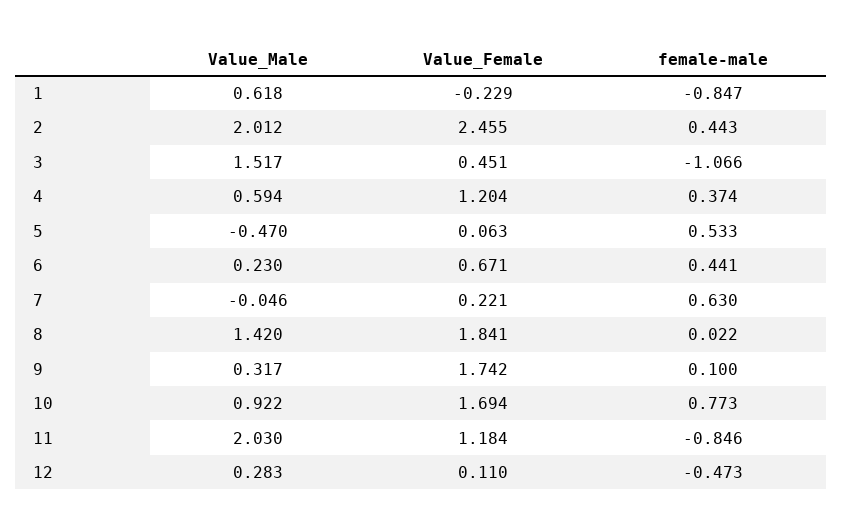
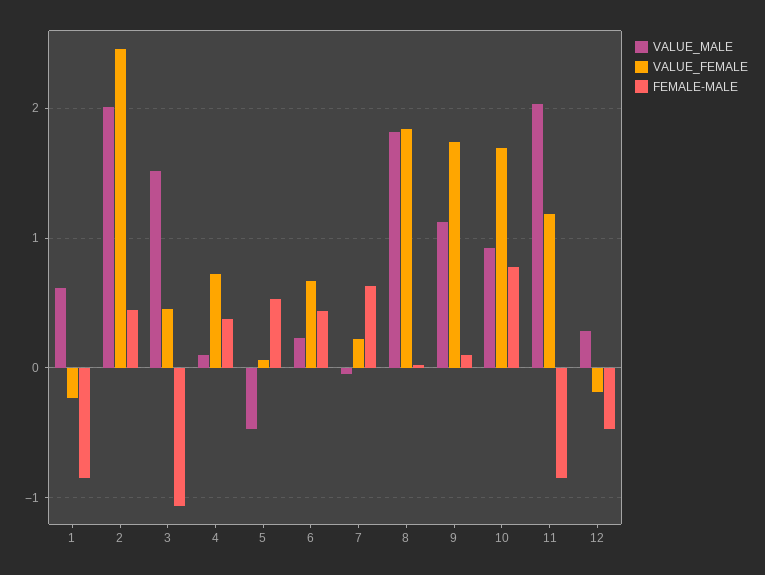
  {
    "Value_Male": {
      "1": 0.618,
      "2": 2.012,
      "3": 1.517,
-     "4": 0.594,
+     "4": 0.1,
      "5": -0.47,
      "6": 0.23,
      "7": -0.046,
-     "8": 1.42,
+     "8": 1.8,
-     "9": 0.317,
+     "9": 1.1,
      "10": 0.922,
      "11": 2.03,
      "12": 0.283
    },
    "Value_Female": {
      "1": -0.229,
      "2": 2.455,
      "3": 0.451,
-     "4": 1.204,
+     "4": 0.7,
      "5": 0.063,
      "6": 0.671,
      "7": 0.221,
      "8": 1.841,
      "9": 1.742,
      "10": 1.694,
      "11": 1.184,
-     "12": 0.11
+     "12": -0.2
    },
    "female-male": {
      "1": -0.847,
      "2": 0.443,
      "3": -1.066,
      "4": 0.374,
      "5": 0.533,
      "6": 0.441,
      "7": 0.63,
      "8": 0.022,
      "9": 0.1,
      "10": 0.773,
      "11": -0.846,
      "12": -0.473
    }
  }

